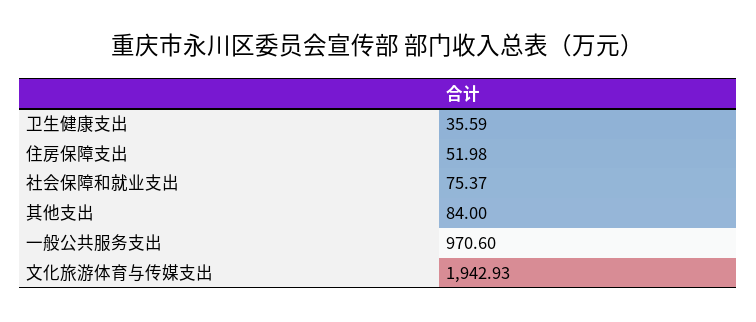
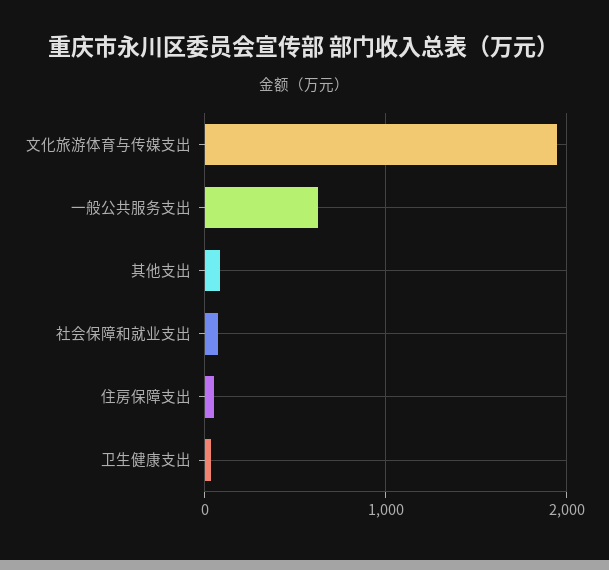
  {
    "卫生健康支出": 35.59,
    "住房保障支出": 51.98,
    "社会保障和就业支出": 75.37,
    "其他支出": 84,
-   "一般公共服务支出": 970.6,
+   "一般公共服务支出": 600,
    "文化旅游体育与传媒支出": 1942.93
  }

